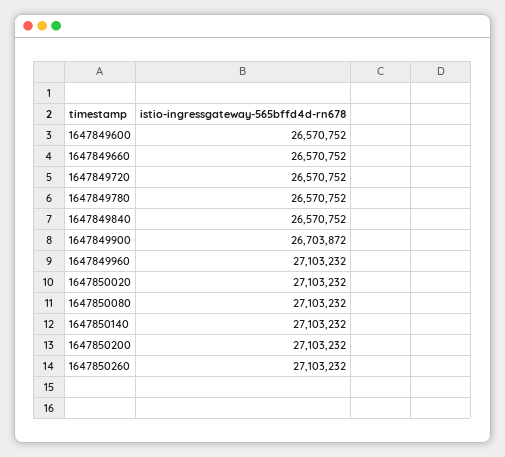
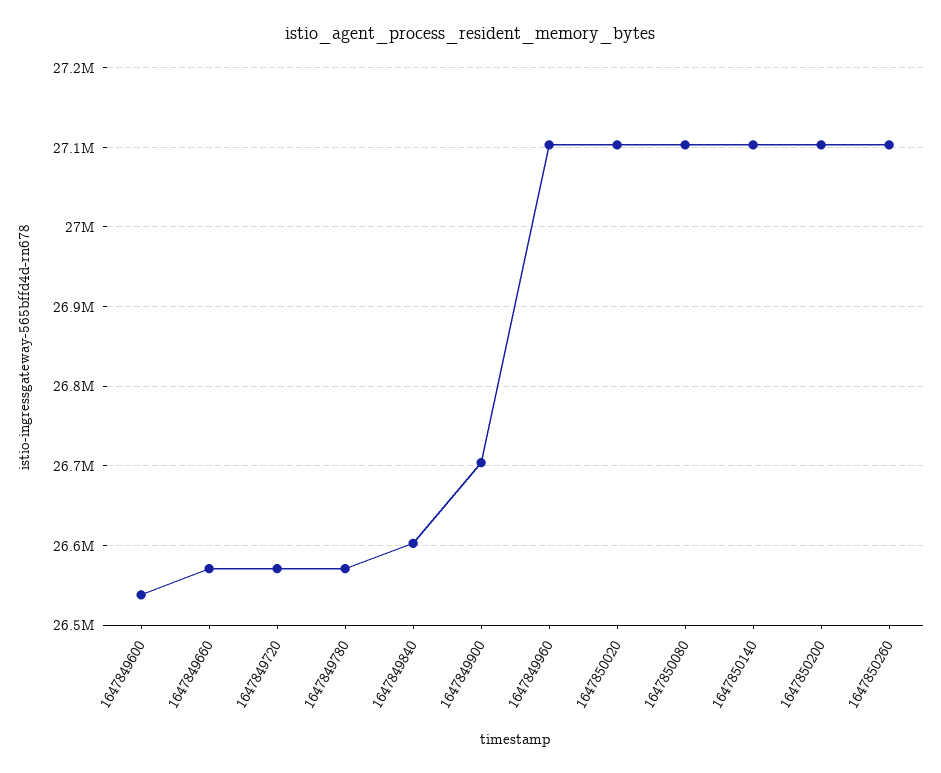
  {
-   "1647849600": 26570752,
+   "1647849600": 26540000,
    "1647849660": 26570752,
    "1647849720": 26570752,
    "1647849780": 26570752,
-   "1647849840": 26570752,
+   "1647849840": 26600000,
    "1647849900": 26703872,
    "1647849960": 27103232,
    "1647850020": 27103232,
    "1647850080": 27103232,
    "1647850140": 27103232,
    "1647850200": 27103232,
    "1647850260": 27103232
  }

